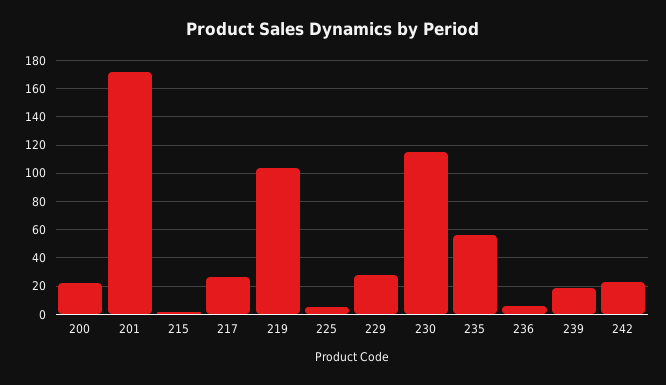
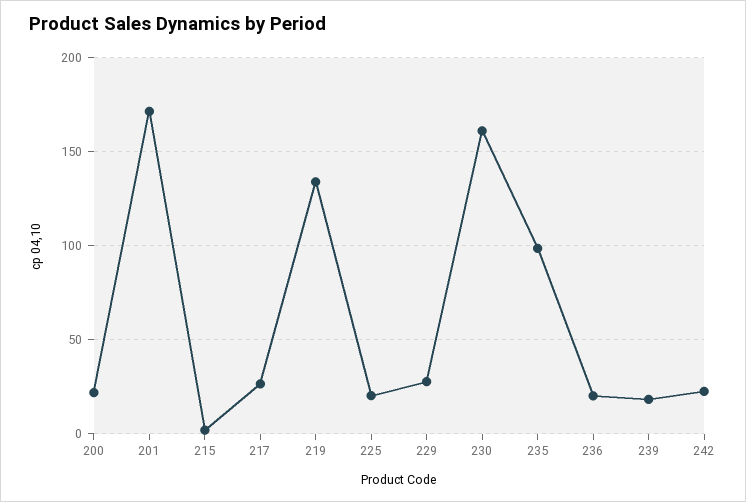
  {
    "200": 20,
    "201": 170,
    "215": 0,
    "217": 25,
-   "219": 105,
+   "219": 135,
-   "225": 5,
+   "225": 20,
    "229": 30,
-   "230": 115,
+   "230": 160,
-   "235": 55,
+   "235": 100,
-   "236": 5,
+   "236": 20,
    "239": 20,
    "242": 25
  }

